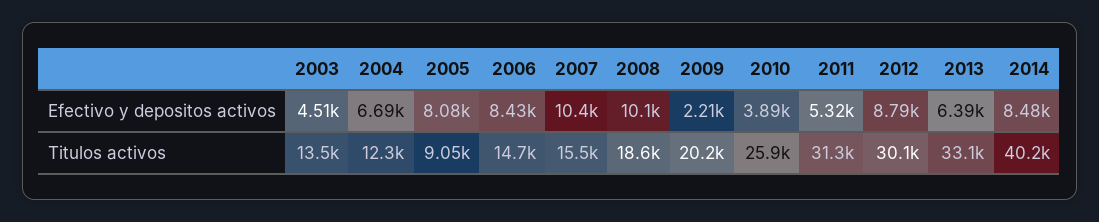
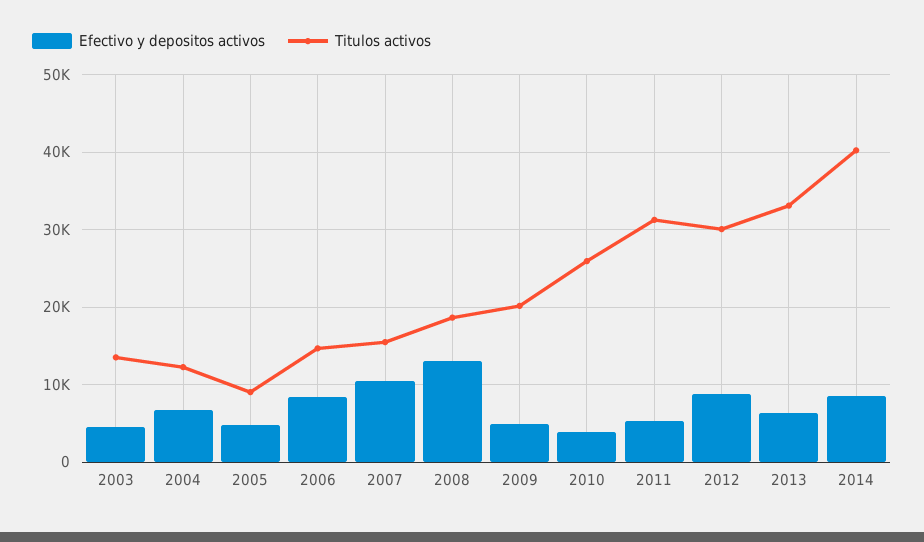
  {
    "Efectivo y depositos activos": {
      "2003": 4510,
      "2004": 6690,
-     "2005": 8080,
+     "2005": 5000,
      "2006": 8430,
      "2007": 10400,
-     "2008": 10100,
+     "2008": 13000,
-     "2009": 2210,
+     "2009": 5000,
      "2010": 3890,
      "2011": 5320,
      "2012": 8790,
      "2013": 6390,
      "2014": 8480
    },
    "Titulos activos": {
      "2003": 13500,
      "2004": 12300,
      "2005": 9050,
      "2006": 14700,
      "2007": 15500,
      "2008": 18600,
      "2009": 20200,
      "2010": 25900,
      "2011": 31300,
      "2012": 30100,
      "2013": 33100,
      "2014": 40200
    }
  }

